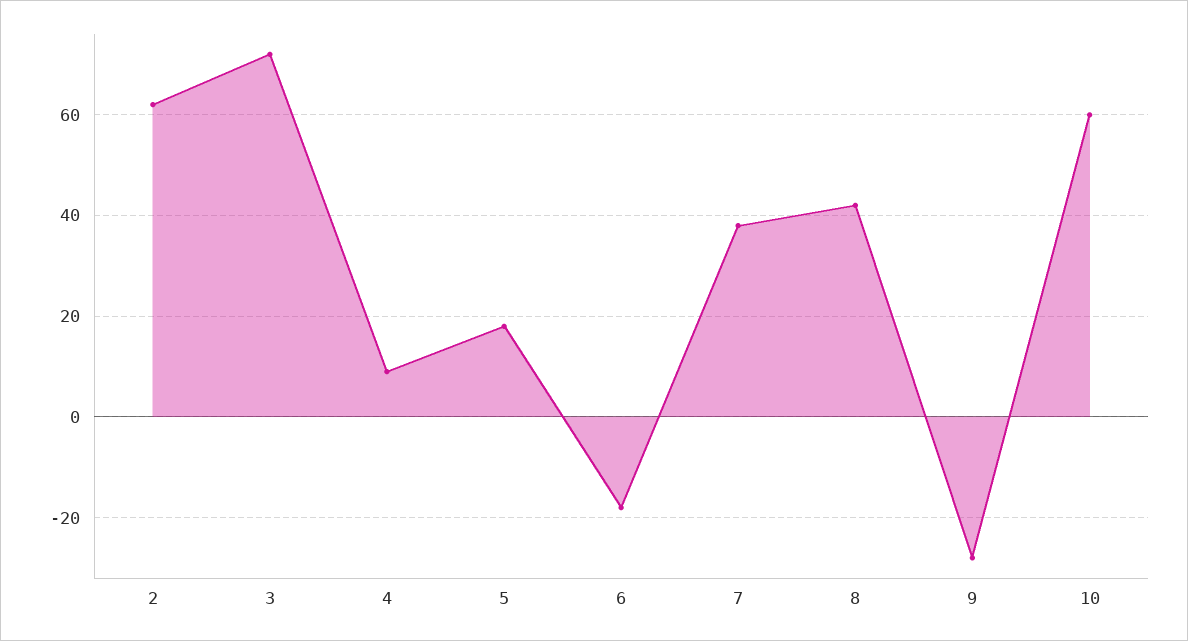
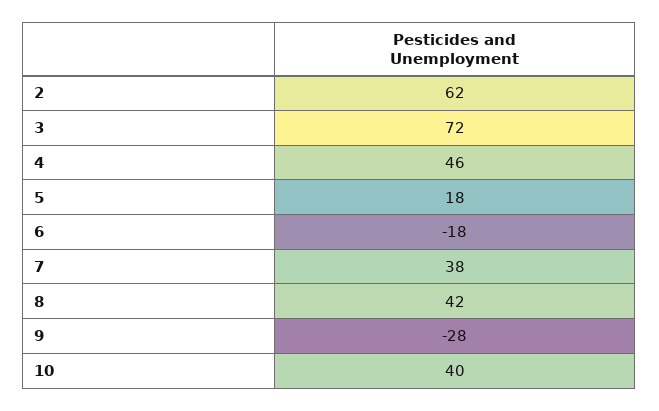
  {
    "2": 62,
    "3": 72,
-   "4": 10,
+   "4": 46,
    "5": 18,
    "6": -18,
    "7": 38,
    "8": 42,
    "9": -28,
-   "10": 60
+   "10": 40
  }

